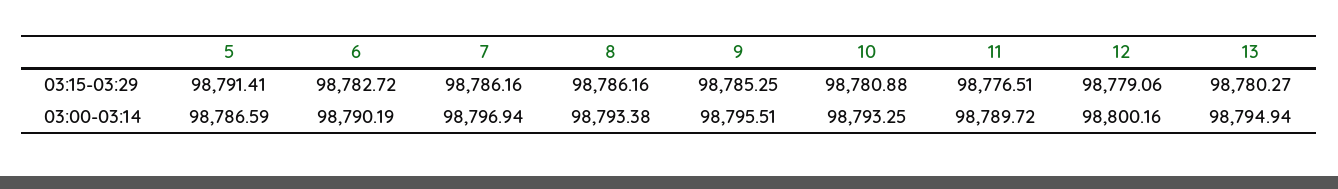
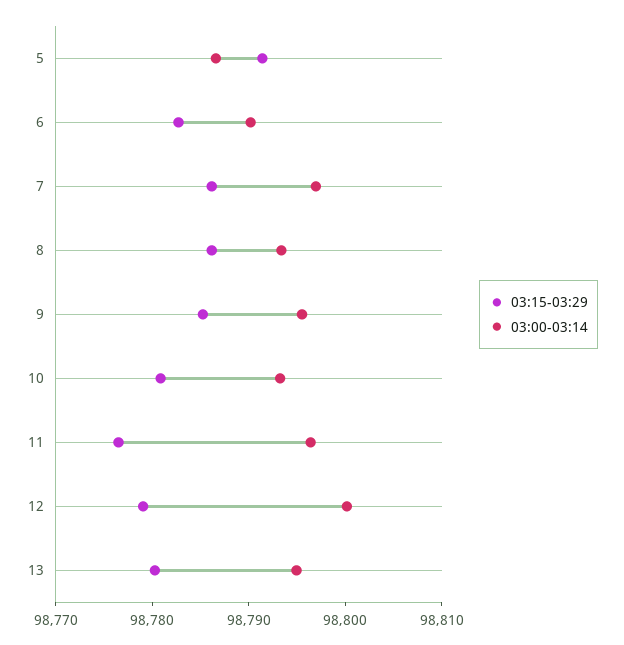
  {
    "03:15-03:29": {
      "5": 98791.41,
      "6": 98782.72,
      "7": 98786.16,
      "8": 98786.16,
      "9": 98785.25,
      "10": 98780.88,
      "11": 98776.51,
      "12": 98779.06,
      "13": 98780.27
    },
    "03:00-03:14": {
      "5": 98786.59,
      "6": 98790.19,
      "7": 98796.94,
      "8": 98793.38,
      "9": 98795.51,
      "10": 98793.25,
-     "11": 98789.72,
+     "11": 98796,
      "12": 98800.16,
      "13": 98794.94
    }
  }

